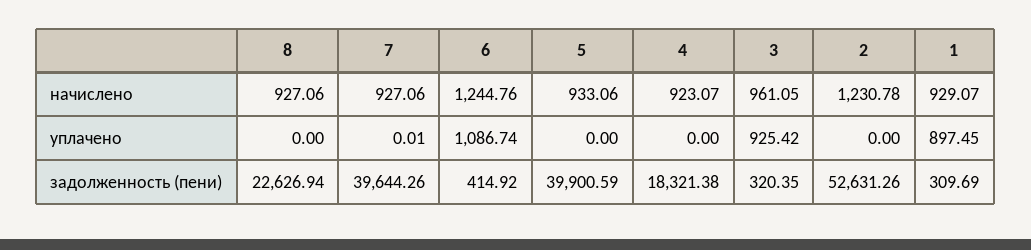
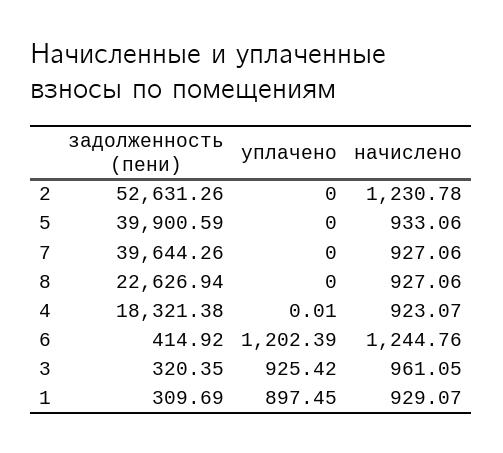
  {
    "8": {
      "начислено": 927.06,
      "уплачено": 0,
      "задолженность (пени)": 22626.94
    },
    "7": {
      "начислено": 927.06,
-     "уплачено": 0.01,
+     "уплачено": 0,
      "задолженность (пени)": 39644.26
    },
    "6": {
      "начислено": 1244.76,
-     "уплачено": 1086.74,
+     "уплачено": 1202.39,
      "задолженность (пени)": 414.92
    },
    "5": {
      "начислено": 933.06,
      "уплачено": 0,
      "задолженность (пени)": 39900.59
    },
    "4": {
      "начислено": 923.07,
-     "уплачено": 0,
+     "уплачено": 0.01,
      "задолженность (пени)": 18321.38
    },
    "3": {
      "начислено": 961.05,
      "уплачено": 925.42,
      "задолженность (пени)": 320.35
    },
    "2": {
      "начислено": 1230.78,
      "уплачено": 0,
      "задолженность (пени)": 52631.26
    },
    "1": {
      "начислено": 929.07,
      "уплачено": 897.45,
      "задолженность (пени)": 309.69
    }
  }

